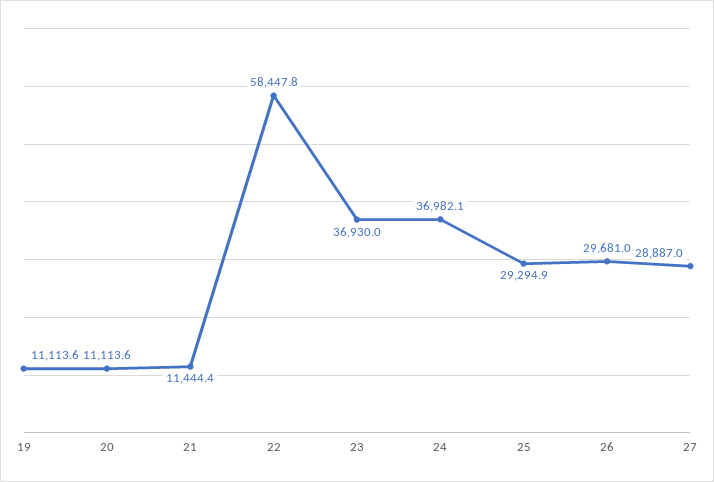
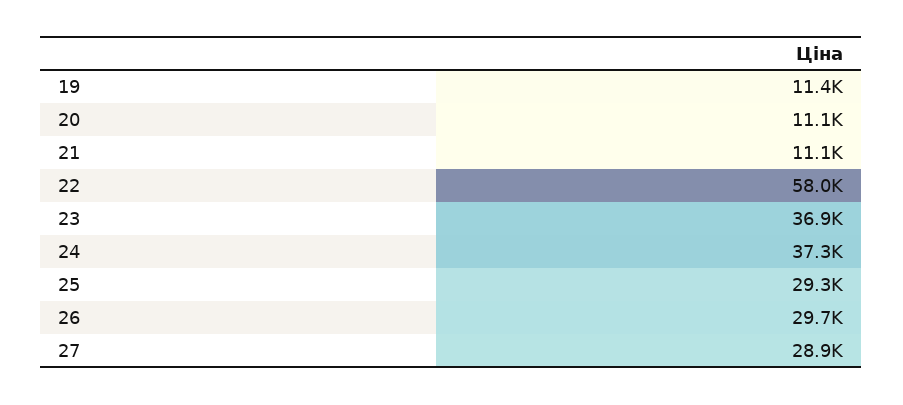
  {
-   "19": 11113.6,
+   "19": 11400,
    "20": 11113.6,
-   "21": 11444.4,
+   "21": 11100,
-   "22": 58447.8,
+   "22": 58000,
    "23": 36930,
-   "24": 36982.1,
+   "24": 37300,
    "25": 29294.9,
    "26": 29681,
    "27": 28887
  }

